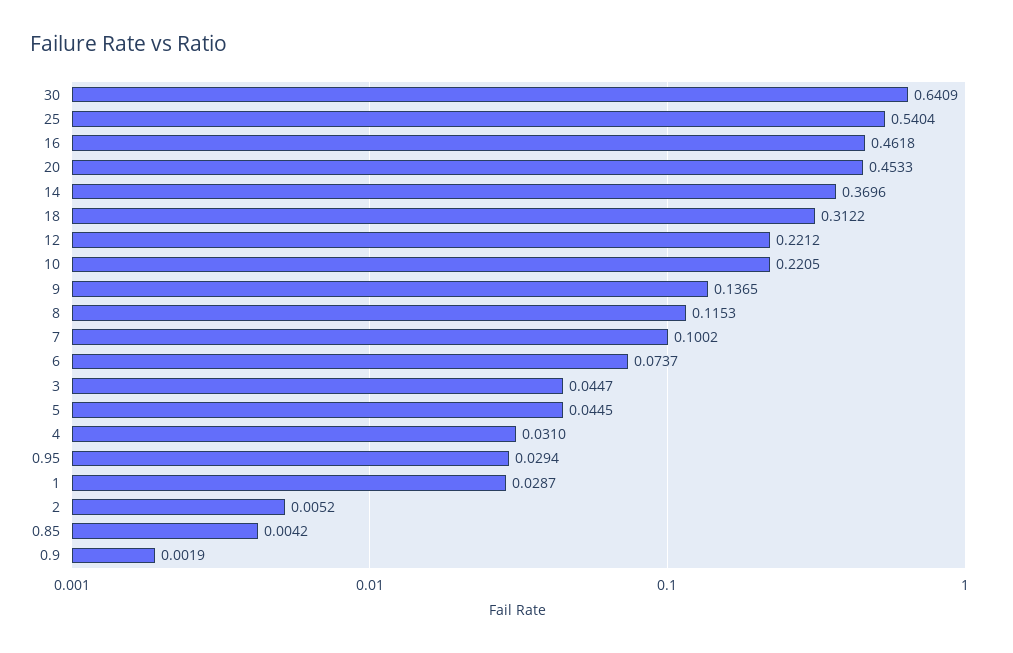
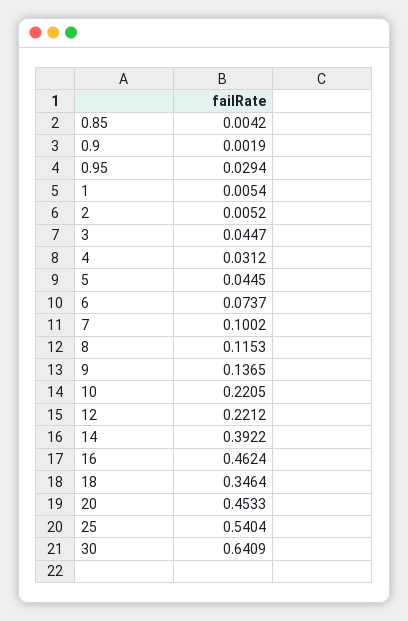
  {
    "30": 0.6409,
    "25": 0.5404,
-   "16": 0.4618,
+   "16": 0.4624,
    "20": 0.4533,
-   "14": 0.3696,
+   "14": 0.3922,
-   "18": 0.3122,
+   "18": 0.3464,
    "12": 0.2212,
    "10": 0.2205,
    "9": 0.1365,
    "8": 0.1153,
    "7": 0.1002,
    "6": 0.0737,
    "3": 0.0447,
    "5": 0.0445,
-   "4": 0.031,
+   "4": 0.0312,
    "0.95": 0.0294,
-   "1": 0.0287,
+   "1": 0.0054,
    "2": 0.0052,
    "0.85": 0.0042,
    "0.9": 0.0019
  }

